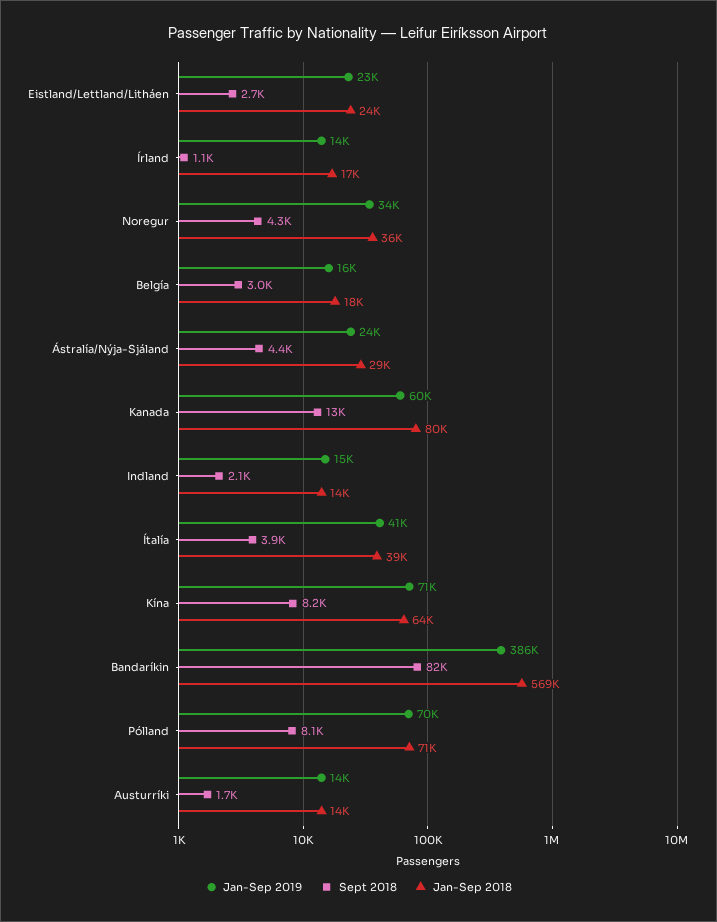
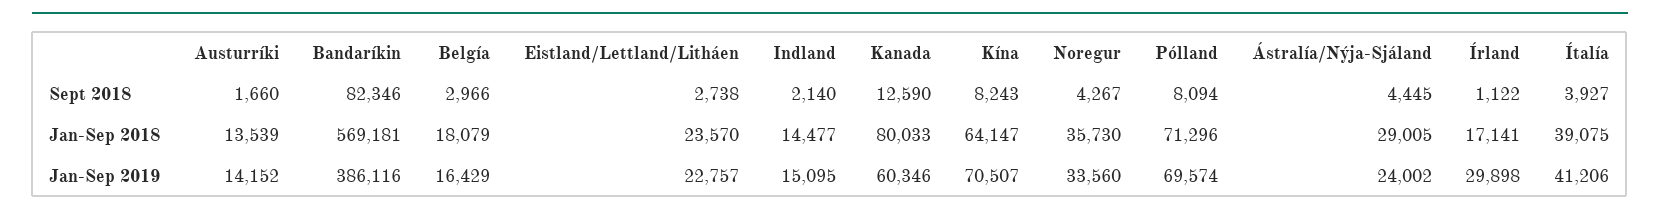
  {
    "Jan-Sep 2019": {
      "Eistland/Lettland/Litháen": 22757,
-     "Írland": 14000,
+     "Írland": 29898,
      "Noregur": 33560,
      "Belgía": 16429,
      "Ástralía/Nýja-Sjáland": 24002,
      "Kanada": 60346,
      "Indland": 15095,
      "Ítalía": 41206,
      "Kína": 70507,
      "Bandaríkin": 386116,
      "Pólland": 69574,
      "Austurríki": 14152
    },
    "Sept 2018": {
      "Eistland/Lettland/Litháen": 2738,
      "Írland": 1122,
      "Noregur": 4267,
      "Belgía": 2966,
      "Ástralía/Nýja-Sjáland": 4445,
      "Kanada": 12590,
      "Indland": 2140,
      "Ítalía": 3927,
      "Kína": 8243,
      "Bandaríkin": 82346,
      "Pólland": 8094,
      "Austurríki": 1660
    },
    "Jan-Sep 2018": {
      "Eistland/Lettland/Litháen": 23570,
      "Írland": 17141,
      "Noregur": 35730,
      "Belgía": 18079,
      "Ástralía/Nýja-Sjáland": 29005,
      "Kanada": 80033,
      "Indland": 14477,
      "Ítalía": 39075,
      "Kína": 64147,
      "Bandaríkin": 569181,
      "Pólland": 71296,
      "Austurríki": 13539
    }
  }

